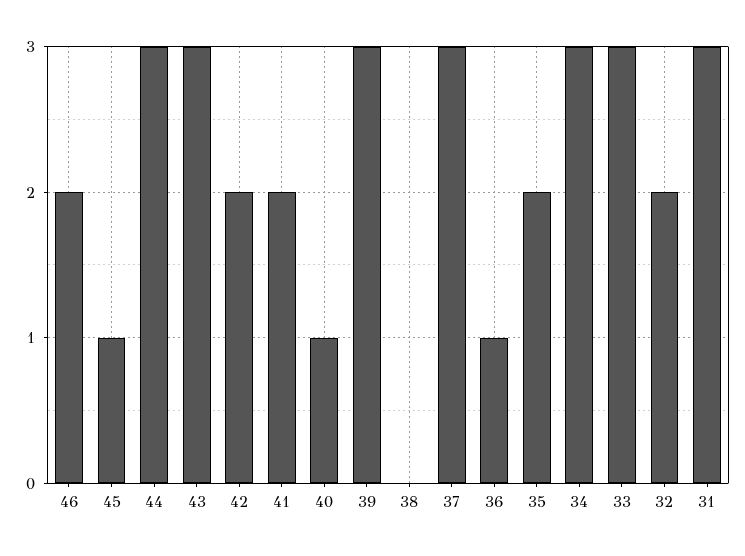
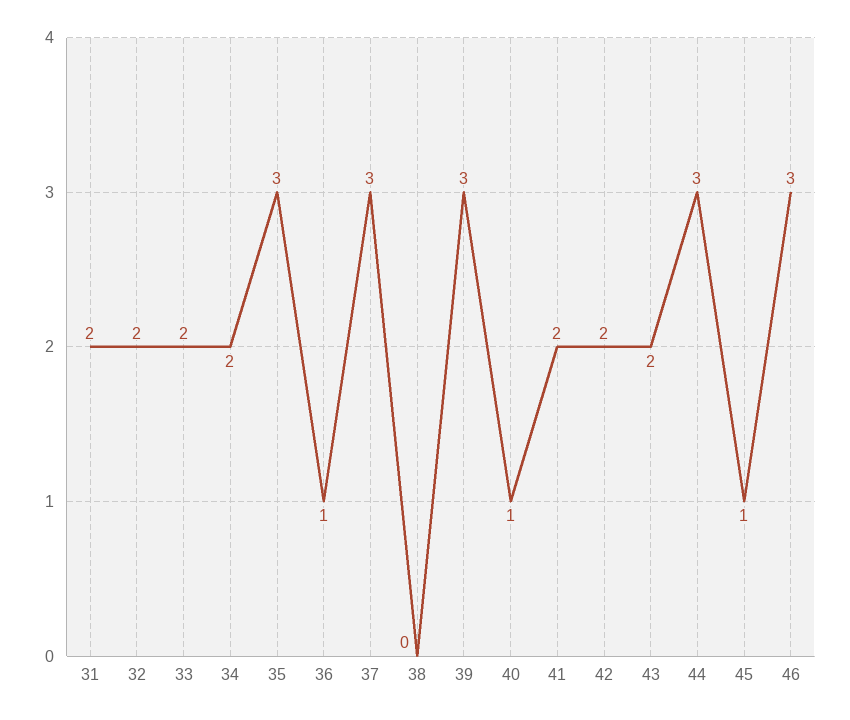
  {
-   "46": 2,
+   "46": 3,
    "45": 1,
    "44": 3,
-   "43": 3,
+   "43": 2,
    "42": 2,
    "41": 2,
    "40": 1,
    "39": 3,
    "38": 0,
    "37": 3,
    "36": 1,
-   "35": 2,
+   "35": 3,
-   "34": 3,
+   "34": 2,
-   "33": 3,
+   "33": 2,
    "32": 2,
-   "31": 3
+   "31": 2
  }

